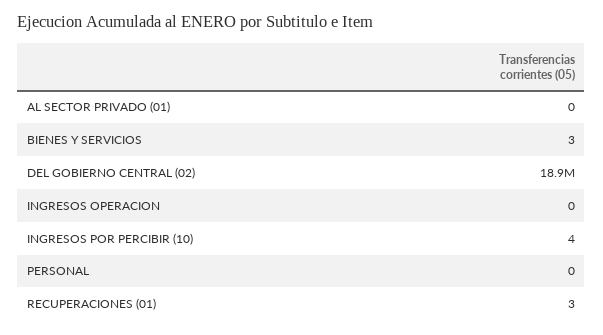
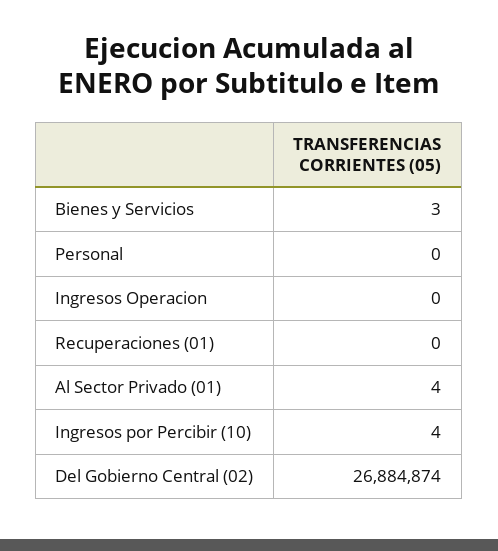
  {
-   "AL SECTOR PRIVADO (01)": 0,
+   "AL SECTOR PRIVADO (01)": 4,
    "BIENES Y SERVICIOS": 3,
-   "DEL GOBIERNO CENTRAL (02)": 18900000,
+   "DEL GOBIERNO CENTRAL (02)": 26884874,
    "INGRESOS OPERACION": 0,
    "INGRESOS POR PERCIBIR (10)": 4,
    "PERSONAL": 0,
-   "RECUPERACIONES (01)": 3
+   "RECUPERACIONES (01)": 0
  }

